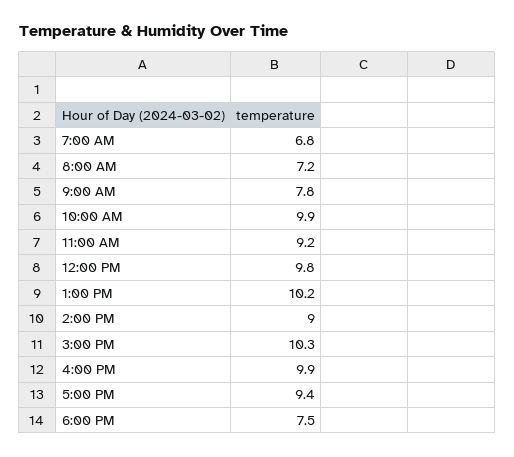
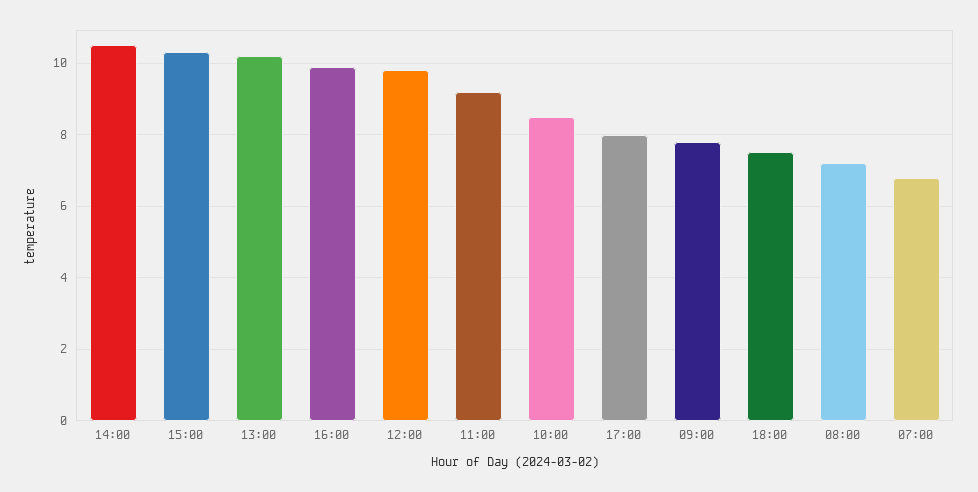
  {
    "7:00 AM": 6.8,
    "8:00 AM": 7.2,
    "9:00 AM": 7.8,
-   "10:00 AM": 9.9,
+   "10:00 AM": 8.5,
    "11:00 AM": 9.2,
    "12:00 PM": 9.8,
    "1:00 PM": 10.2,
-   "2:00 PM": 9,
+   "2:00 PM": 10.5,
    "3:00 PM": 10.3,
    "4:00 PM": 9.9,
-   "5:00 PM": 9.4,
+   "5:00 PM": 8,
    "6:00 PM": 7.5
  }

